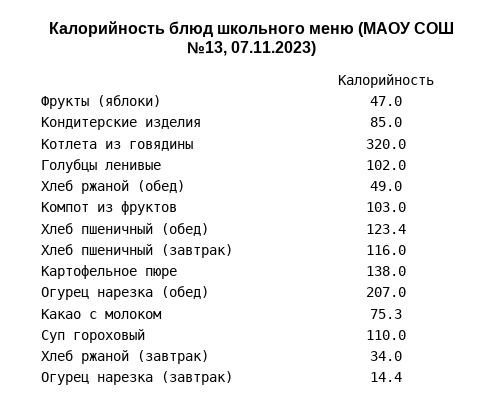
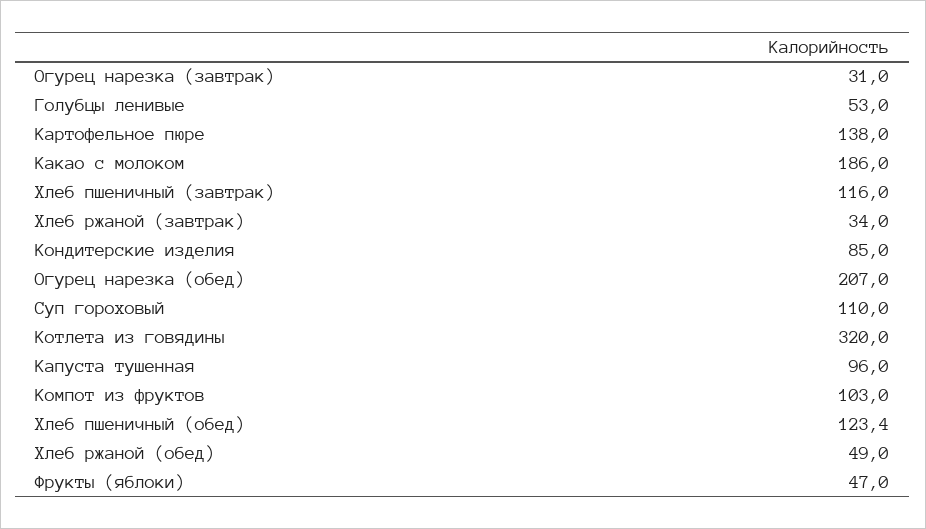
  {
    "Фрукты (яблоки)": 47,
    "Кондитерские изделия": 85,
    "Котлета из говядины": 320,
-   "Голубцы ленивые": 102,
+   "Голубцы ленивые": 53,
    "Хлеб ржаной (обед)": 49,
    "Компот из фруктов": 103,
    "Хлеб пшеничный (обед)": 123.4,
    "Хлеб пшеничный (завтрак)": 116,
    "Картофельное пюре": 138,
    "Огурец нарезка (обед)": 207,
-   "Какао с молоком": 75.3,
+   "Какао с молоком": 186,
    "Суп гороховый": 110,
    "Хлеб ржаной (завтрак)": 34,
-   "Огурец нарезка (завтрак)": 14.4
+   "Огурец нарезка (завтрак)": 31,
+   "Капуста тушенная": 96
  }

